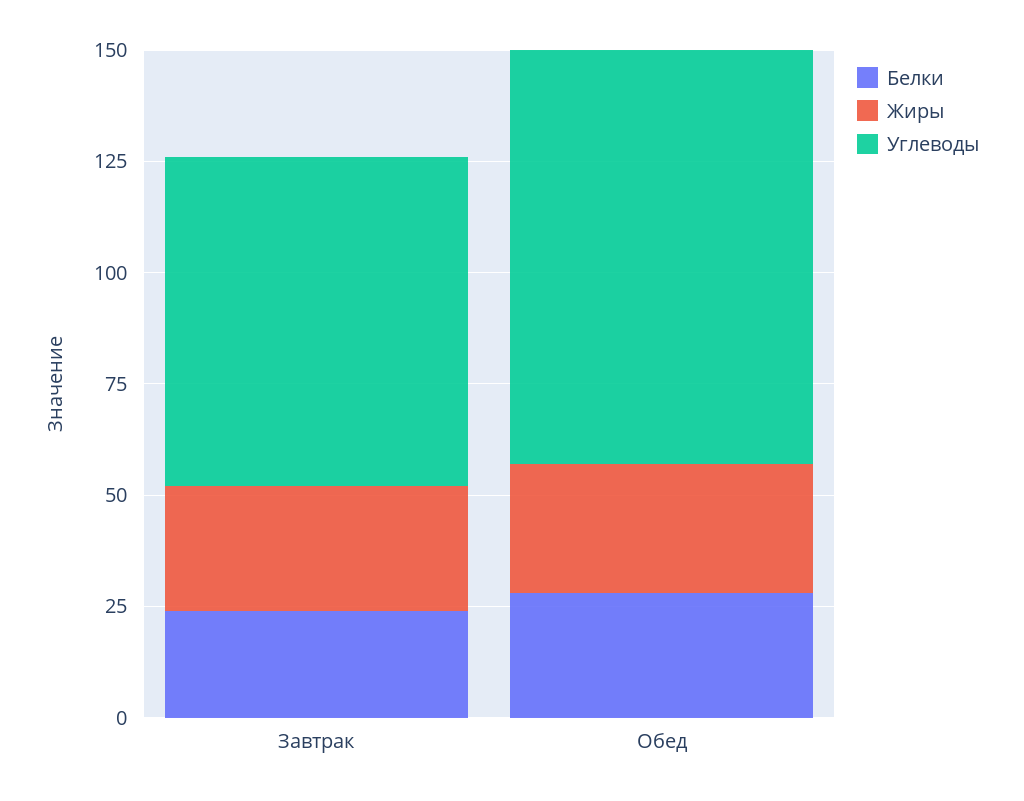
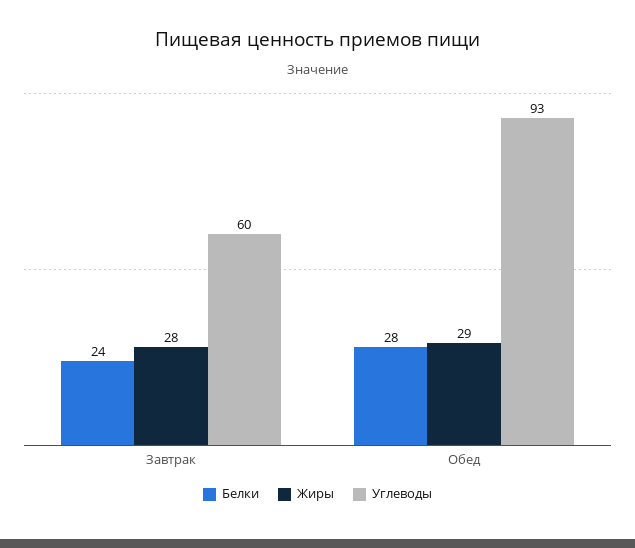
  {
    "Белки": {
      "Завтрак": 24,
      "Обед": 28
    },
    "Жиры": {
      "Завтрак": 28,
      "Обед": 29
    },
    "Углеводы": {
-     "Завтрак": 75,
+     "Завтрак": 60,
      "Обед": 93
    }
  }

